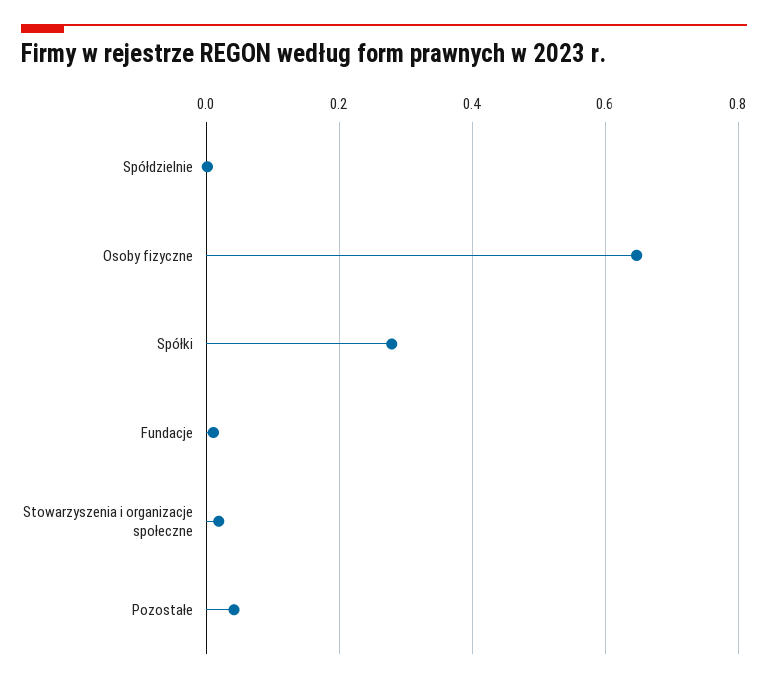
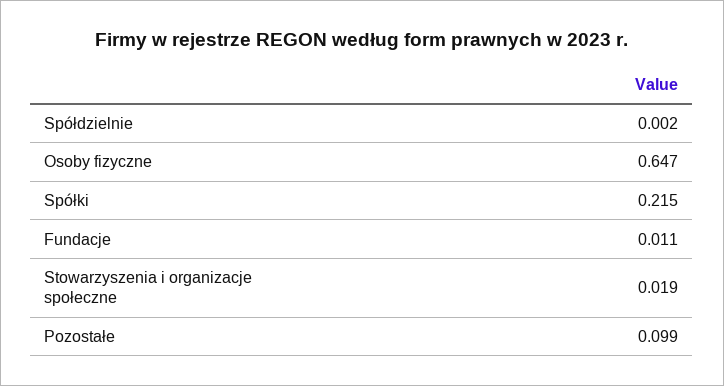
  {
    "Spółdzielnie": 0.002,
    "Osoby fizyczne": 0.647,
-   "Spółki": 0.28,
+   "Spółki": 0.215,
    "Fundacje": 0.011,
    "Stowarzyszenia i organizacje społeczne": 0.019,
-   "Pozostałe": 0.04
+   "Pozostałe": 0.099
  }

